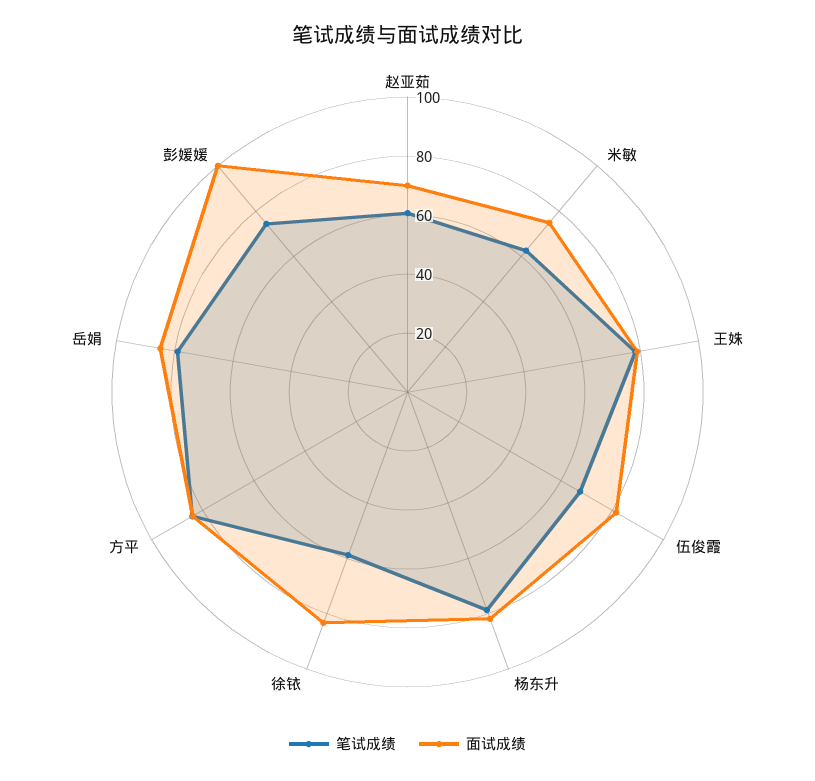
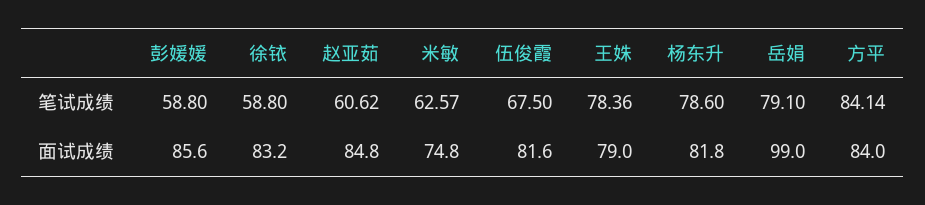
  {
    "笔试成绩": {
      "赵亚茹": 60.62,
      "米敏": 62.57,
      "王姝": 78.36,
      "伍俊霞": 67.5,
      "杨东升": 78.6,
      "徐铱": 58.8,
      "方平": 84.14,
      "岳娟": 79.1,
-     "彭媛媛": 75
+     "彭媛媛": 58.8
    },
    "面试成绩": {
-     "赵亚茹": 70,
+     "赵亚茹": 84.8,
      "米敏": 74.8,
      "王姝": 79,
      "伍俊霞": 81.6,
      "杨东升": 81.8,
      "徐铱": 83.2,
      "方平": 84,
-     "岳娟": 85,
+     "岳娟": 99,
-     "彭媛媛": 100
+     "彭媛媛": 85.6
    }
  }

